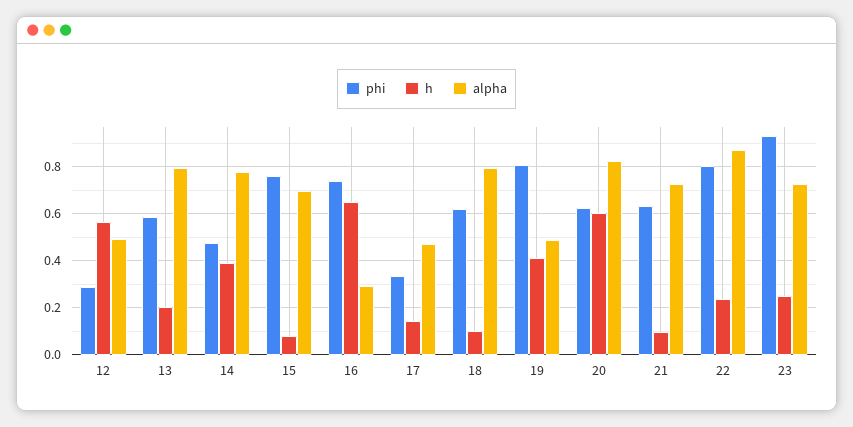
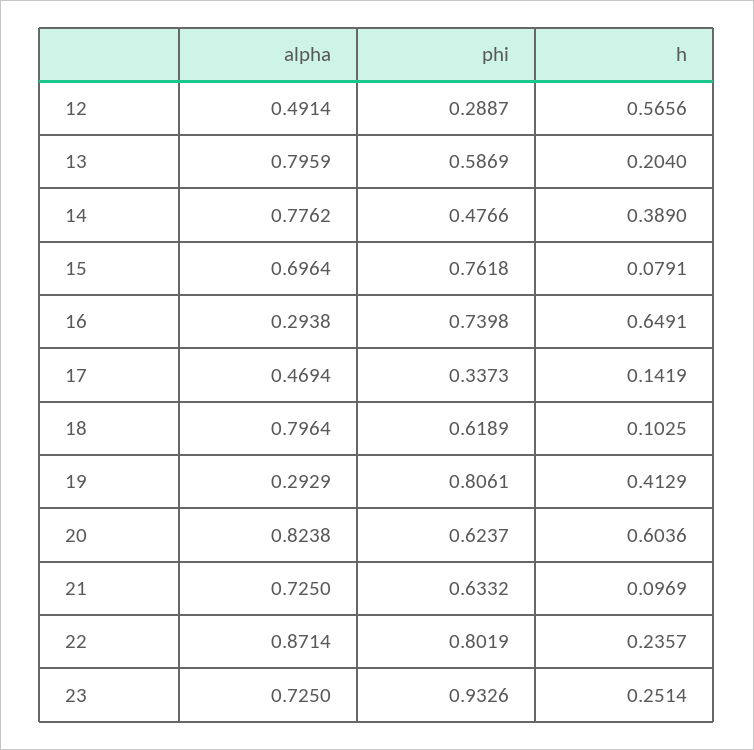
  {
    "phi": {
      "12": 0.2887,
      "13": 0.5869,
      "14": 0.4766,
      "15": 0.7618,
      "16": 0.7398,
      "17": 0.3373,
      "18": 0.6189,
      "19": 0.8061,
      "20": 0.6237,
      "21": 0.6332,
      "22": 0.8019,
      "23": 0.9326
    },
    "h": {
      "12": 0.5656,
      "13": 0.204,
      "14": 0.389,
      "15": 0.0791,
      "16": 0.6491,
      "17": 0.1419,
      "18": 0.1025,
      "19": 0.4129,
      "20": 0.6036,
      "21": 0.0969,
      "22": 0.2357,
      "23": 0.2514
    },
    "alpha": {
      "12": 0.4914,
      "13": 0.7959,
      "14": 0.7762,
      "15": 0.6964,
      "16": 0.2938,
      "17": 0.4694,
      "18": 0.7964,
-     "19": 0.5,
+     "19": 0.2929,
      "20": 0.8238,
      "21": 0.725,
      "22": 0.8714,
      "23": 0.725
    }
  }

